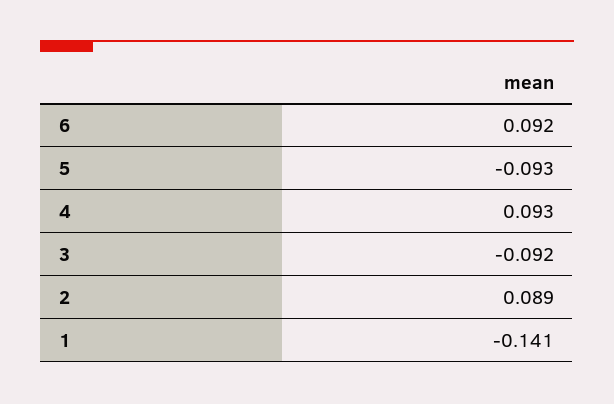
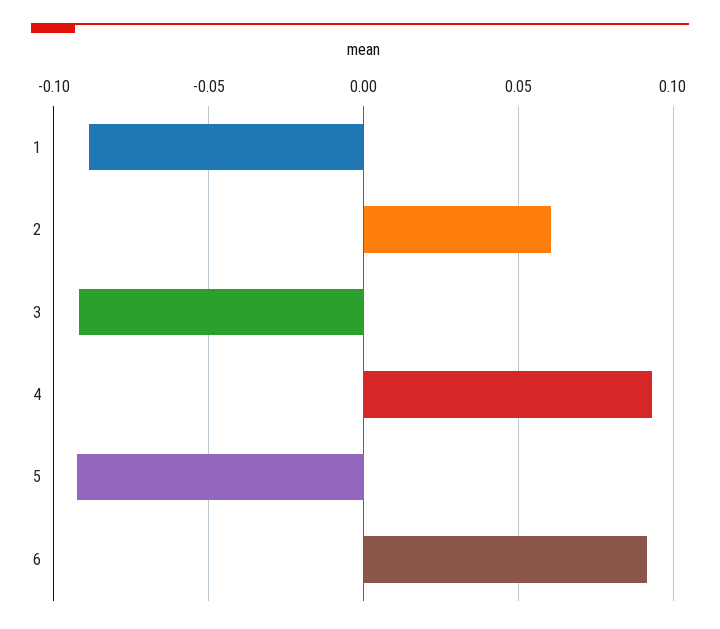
  {
    "6": 0.092,
    "5": -0.093,
    "4": 0.093,
    "3": -0.092,
-   "2": 0.089,
+   "2": 0.06,
-   "1": -0.141
+   "1": -0.09
  }

